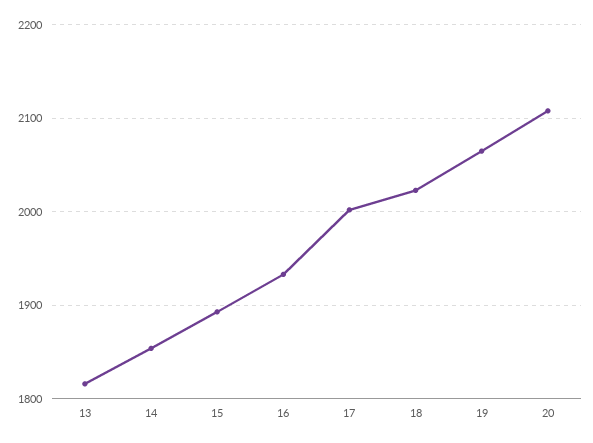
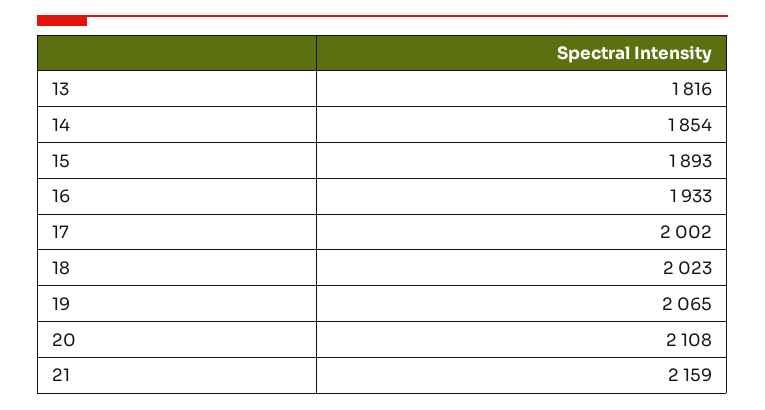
  {
    "13": 1816,
    "14": 1854,
    "15": 1893,
    "16": 1933,
    "17": 2002,
    "18": 2023,
    "19": 2065,
-   "20": 2108
+   "20": 2108,
+   "21": 2159
  }

